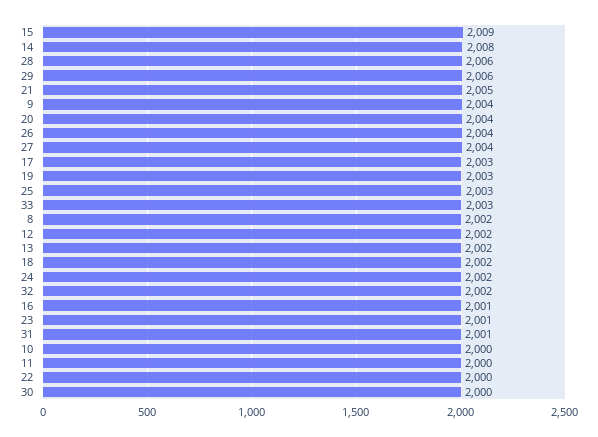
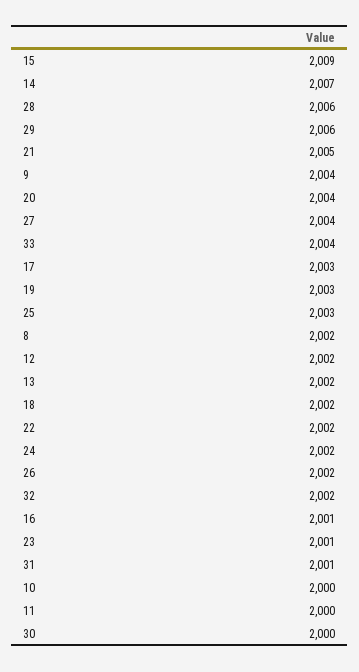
  {
    "15": 2009,
-   "14": 2008,
+   "14": 2007,
    "28": 2006,
    "29": 2006,
    "21": 2005,
    "9": 2004,
    "20": 2004,
-   "26": 2004,
+   "26": 2002,
    "27": 2004,
    "17": 2003,
    "19": 2003,
    "25": 2003,
-   "33": 2003,
+   "33": 2004,
    "8": 2002,
    "12": 2002,
    "13": 2002,
    "18": 2002,
    "24": 2002,
    "32": 2002,
    "16": 2001,
    "23": 2001,
    "31": 2001,
    "10": 2000,
    "11": 2000,
-   "22": 2000,
+   "22": 2002,
    "30": 2000
  }

